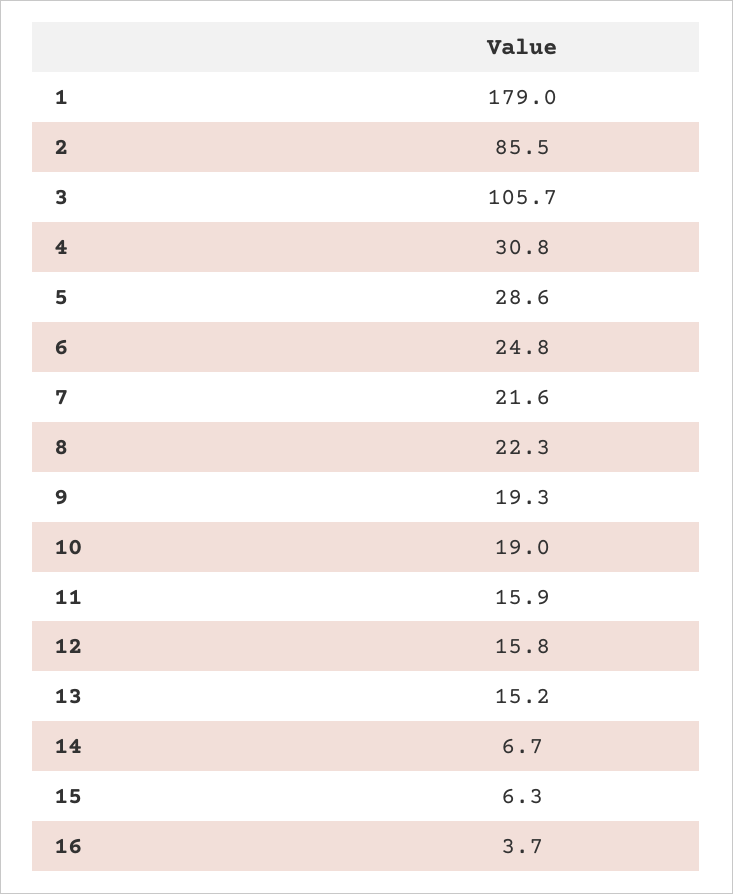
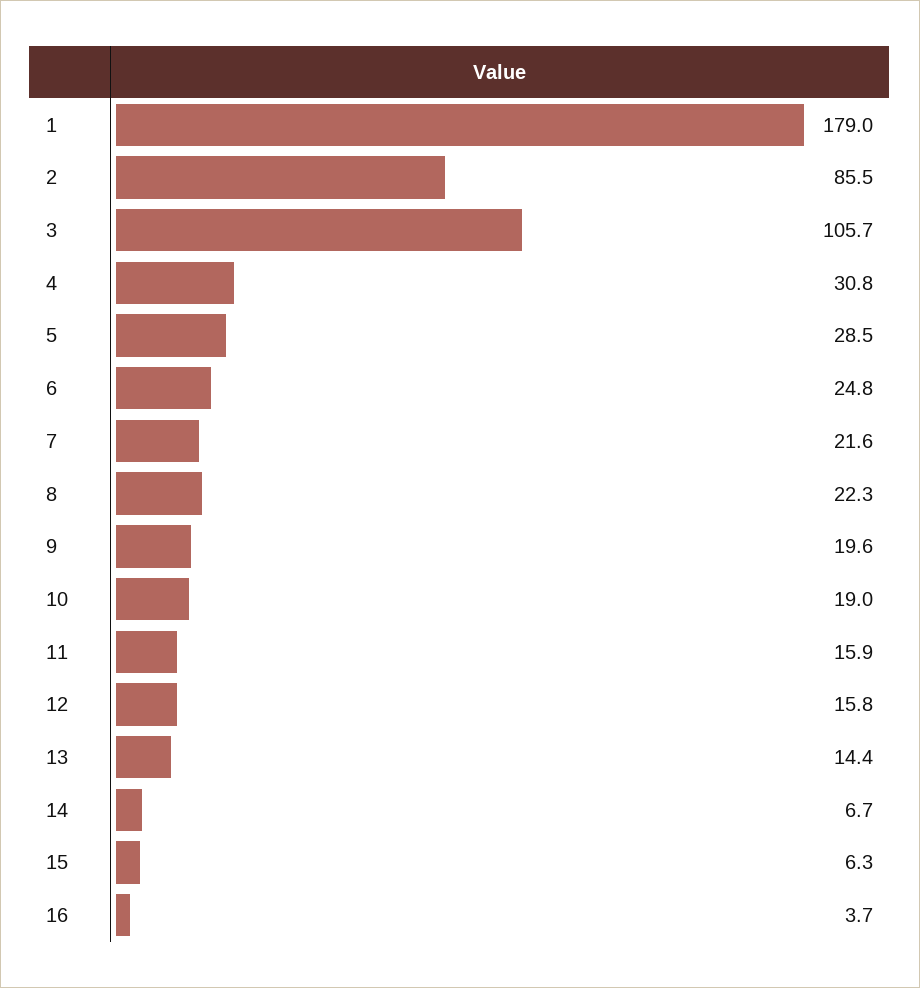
  {
    "1": 179,
    "2": 85.5,
    "3": 105.7,
    "4": 30.8,
-   "5": 28.6,
+   "5": 28.5,
    "6": 24.8,
    "7": 21.6,
    "8": 22.3,
-   "9": 19.3,
+   "9": 19.6,
    "10": 19,
    "11": 15.9,
    "12": 15.8,
-   "13": 15.2,
+   "13": 14.4,
    "14": 6.7,
    "15": 6.3,
    "16": 3.7
  }

